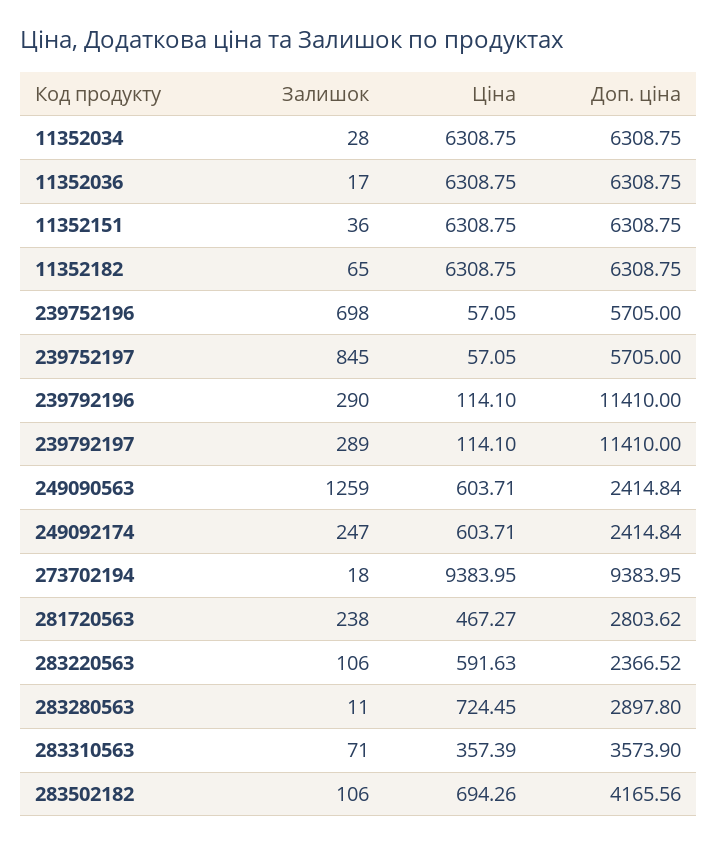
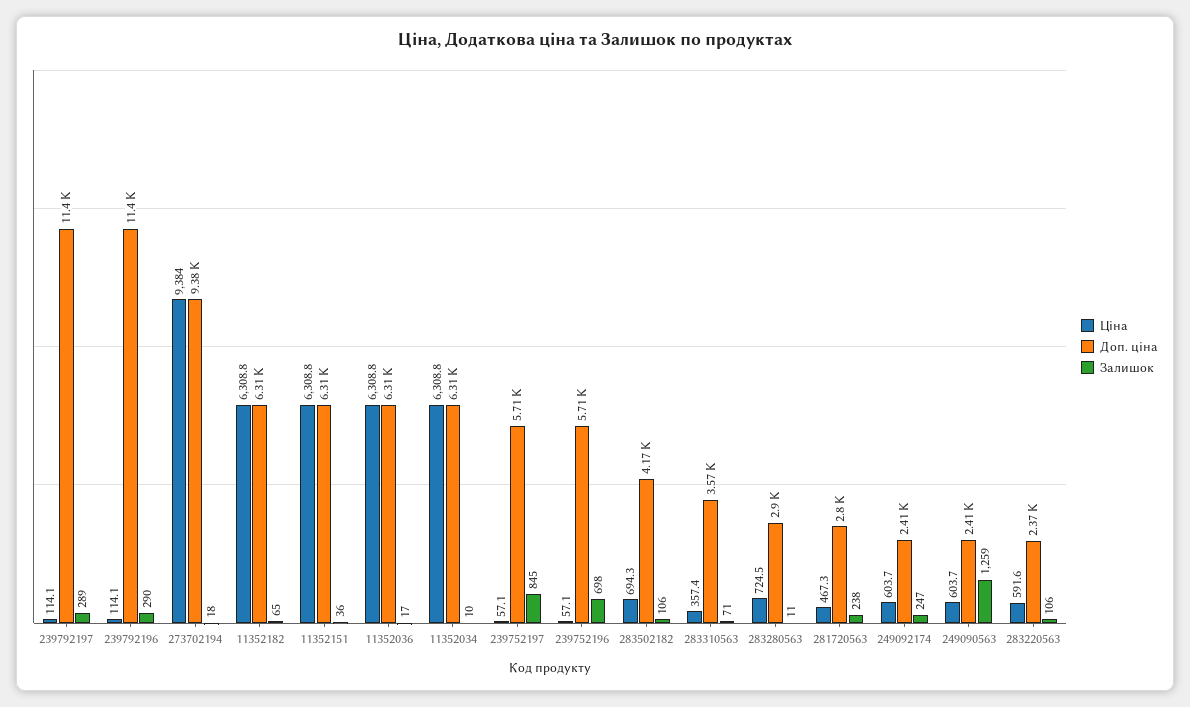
  {
    "Залишок": {
-     "11352034": 28,
+     "11352034": 10,
      "11352036": 17,
      "11352151": 36,
      "11352182": 65,
      "239752196": 698,
      "239752197": 845,
      "239792196": 290,
      "239792197": 289,
      "249090563": 1259,
      "249092174": 247,
      "273702194": 18,
      "281720563": 238,
      "283220563": 106,
      "283280563": 11,
      "283310563": 71,
      "283502182": 106
    },
    "Ціна": {
      "11352034": 6308.75,
      "11352036": 6308.75,
      "11352151": 6308.75,
      "11352182": 6308.75,
      "239752196": 57.05,
      "239752197": 57.05,
      "239792196": 114.1,
      "239792197": 114.1,
      "249090563": 603.71,
      "249092174": 603.71,
      "273702194": 9383.95,
      "281720563": 467.27,
      "283220563": 591.63,
      "283280563": 724.45,
      "283310563": 357.39,
      "283502182": 694.26
    },
    "Доп. ціна": {
      "11352034": 6308.75,
      "11352036": 6308.75,
      "11352151": 6308.75,
      "11352182": 6308.75,
      "239752196": 5705,
      "239752197": 5705,
      "239792196": 11410,
      "239792197": 11410,
      "249090563": 2414.84,
      "249092174": 2414.84,
      "273702194": 9383.95,
      "281720563": 2803.62,
      "283220563": 2366.52,
      "283280563": 2897.8,
      "283310563": 3573.9,
      "283502182": 4165.56
    }
  }

